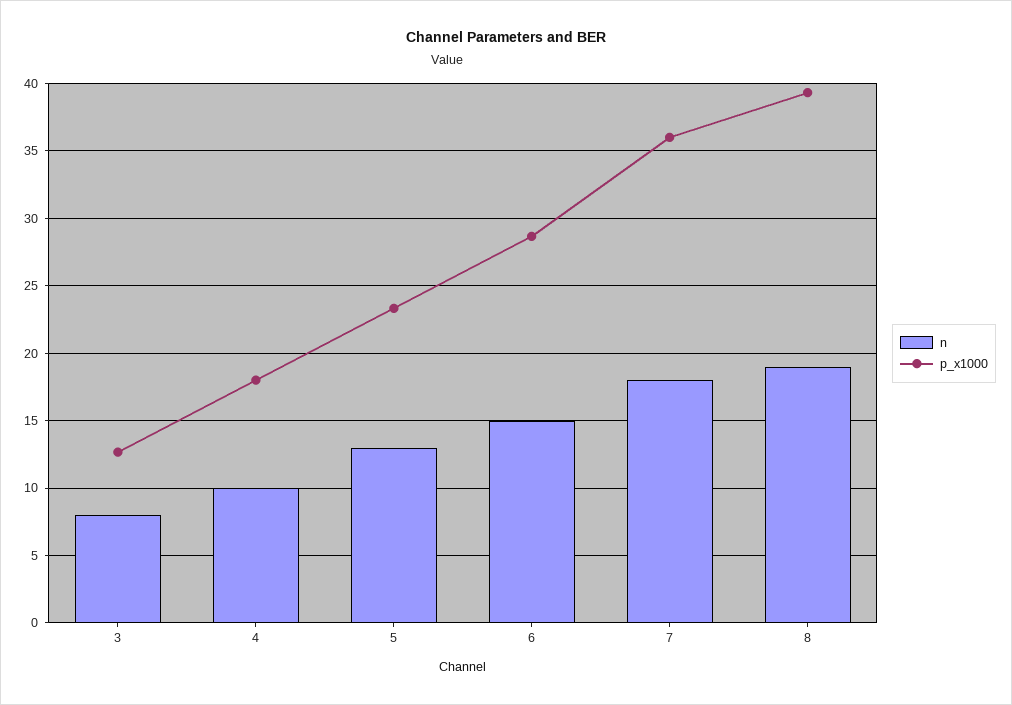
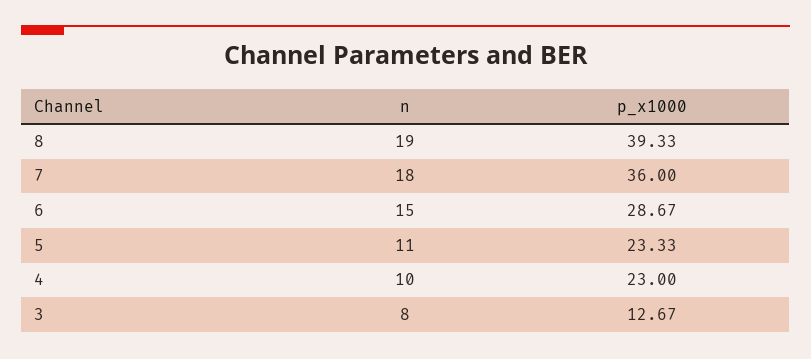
  {
    "n": {
      "3": 8,
      "4": 10,
-     "5": 13,
+     "5": 11,
      "6": 15,
      "7": 18,
      "8": 19
    },
    "p_x1000": {
      "3": 12.67,
-     "4": 18,
+     "4": 23,
      "5": 23.33,
      "6": 28.67,
      "7": 36,
      "8": 39.33
    }
  }

